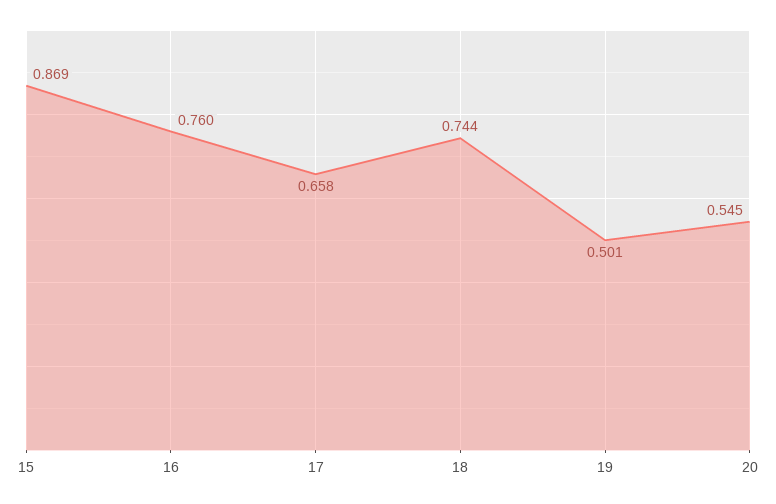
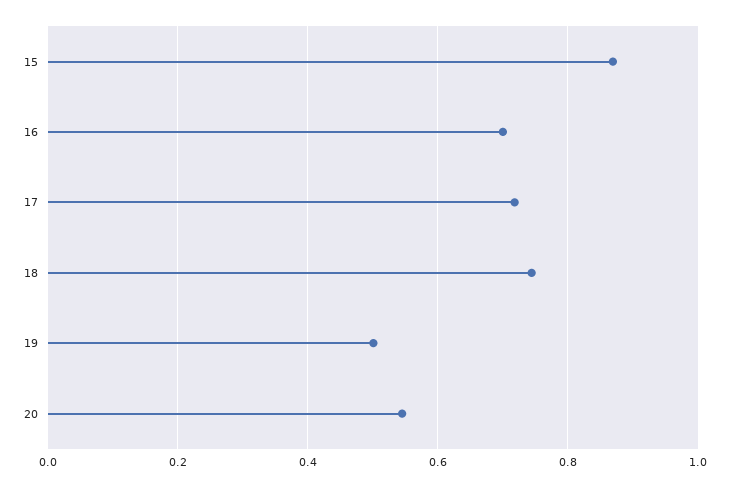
  {
    "15": 0.869,
-   "16": 0.76,
+   "16": 0.7,
-   "17": 0.658,
+   "17": 0.72,
    "18": 0.744,
    "19": 0.501,
    "20": 0.545
  }

